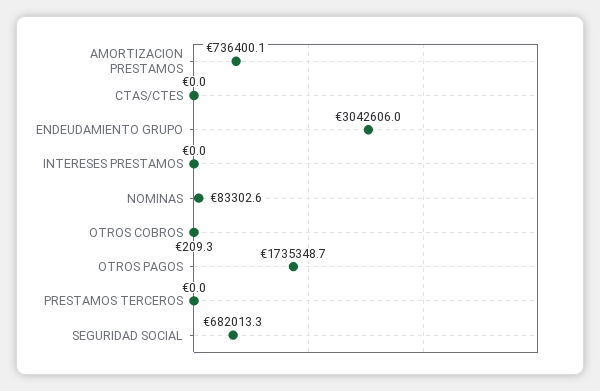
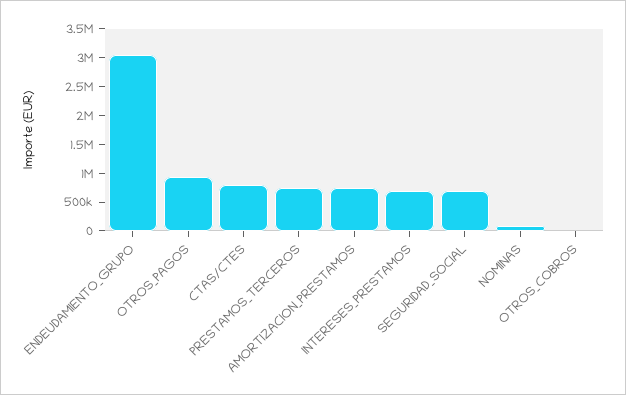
  {
    "AMORTIZACION PRESTAMOS": 736400.1,
-   "CTAS/CTES": 0,
+   "CTAS/CTES": 750000,
    "ENDEUDAMIENTO GRUPO": 3042606,
-   "INTERESES PRESTAMOS": 0,
+   "INTERESES PRESTAMOS": 750000,
    "NOMINAS": 83302.6,
    "OTROS COBROS": 209.3,
-   "OTROS PAGOS": 1735348.7,
+   "OTROS PAGOS": 1000000,
-   "PRESTAMOS TERCEROS": 0,
+   "PRESTAMOS TERCEROS": 750000,
    "SEGURIDAD SOCIAL": 682013.3
  }

